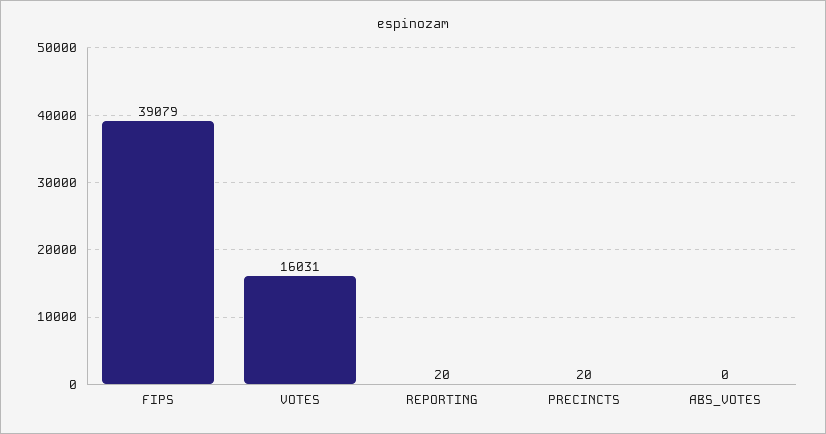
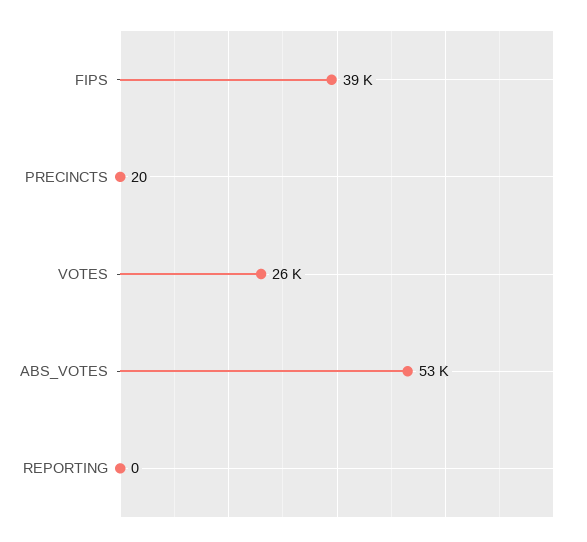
  {
    "FIPS": 39079,
-   "VOTES": 16031,
+   "VOTES": 26000,
-   "REPORTING": 20,
+   "REPORTING": 0,
    "PRECINCTS": 20,
-   "ABS_VOTES": 0
+   "ABS_VOTES": 53000
  }

